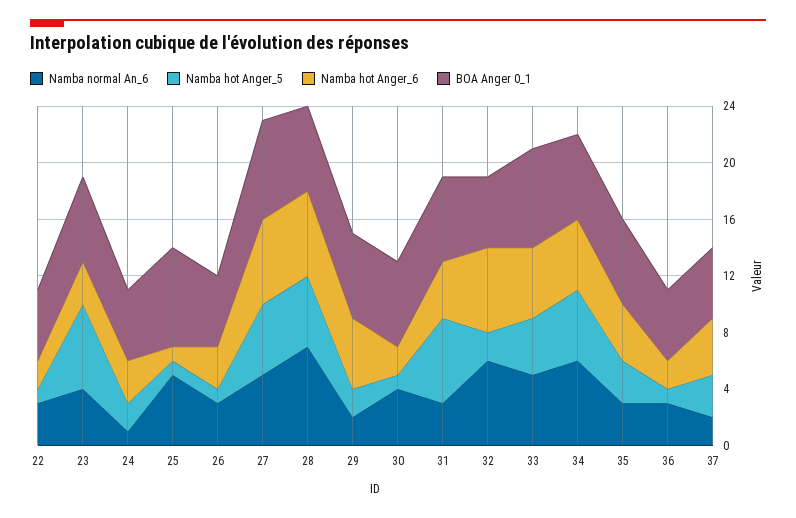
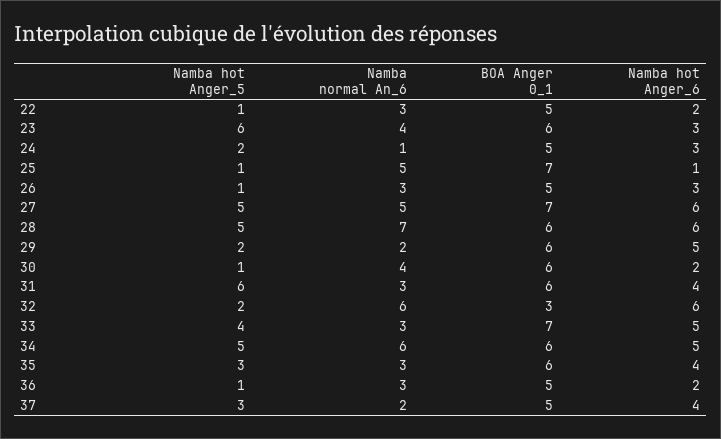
  {
    "Namba normal An_6": {
      "22": 3,
      "23": 4,
      "24": 1,
      "25": 5,
      "26": 3,
      "27": 5,
      "28": 7,
      "29": 2,
      "30": 4,
      "31": 3,
      "32": 6,
-     "33": 5,
+     "33": 3,
      "34": 6,
      "35": 3,
      "36": 3,
      "37": 2
    },
    "Namba hot Anger_5": {
      "22": 1,
      "23": 6,
      "24": 2,
      "25": 1,
      "26": 1,
      "27": 5,
      "28": 5,
      "29": 2,
      "30": 1,
      "31": 6,
      "32": 2,
      "33": 4,
      "34": 5,
      "35": 3,
      "36": 1,
      "37": 3
    },
    "Namba hot Anger_6": {
      "22": 2,
      "23": 3,
      "24": 3,
      "25": 1,
      "26": 3,
      "27": 6,
      "28": 6,
      "29": 5,
      "30": 2,
      "31": 4,
      "32": 6,
      "33": 5,
      "34": 5,
      "35": 4,
      "36": 2,
      "37": 4
    },
    "BOA Anger 0_1": {
      "22": 5,
      "23": 6,
      "24": 5,
      "25": 7,
      "26": 5,
      "27": 7,
      "28": 6,
      "29": 6,
      "30": 6,
      "31": 6,
-     "32": 5,
+     "32": 3,
      "33": 7,
      "34": 6,
      "35": 6,
      "36": 5,
      "37": 5
    }
  }

